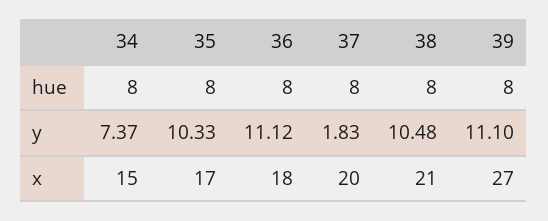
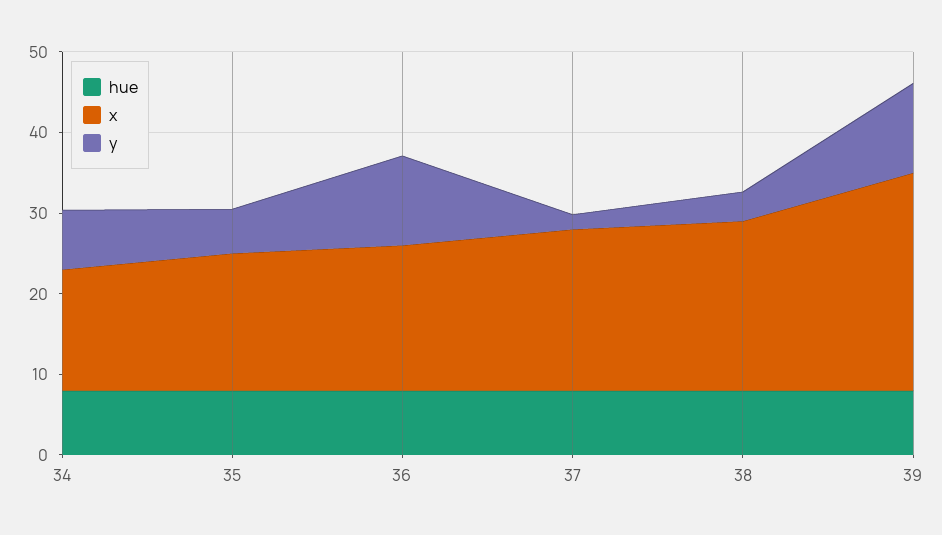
  {
    "hue": {
      "34": 8,
      "35": 8,
      "36": 8,
      "37": 8,
      "38": 8,
      "39": 8
    },
    "y": {
      "34": 7.37,
-     "35": 10.33,
+     "35": 6,
      "36": 11.12,
      "37": 1.83,
-     "38": 10.48,
+     "38": 4,
      "39": 11.1
    },
    "x": {
      "34": 15,
      "35": 17,
      "36": 18,
      "37": 20,
      "38": 21,
      "39": 27
    }
  }

